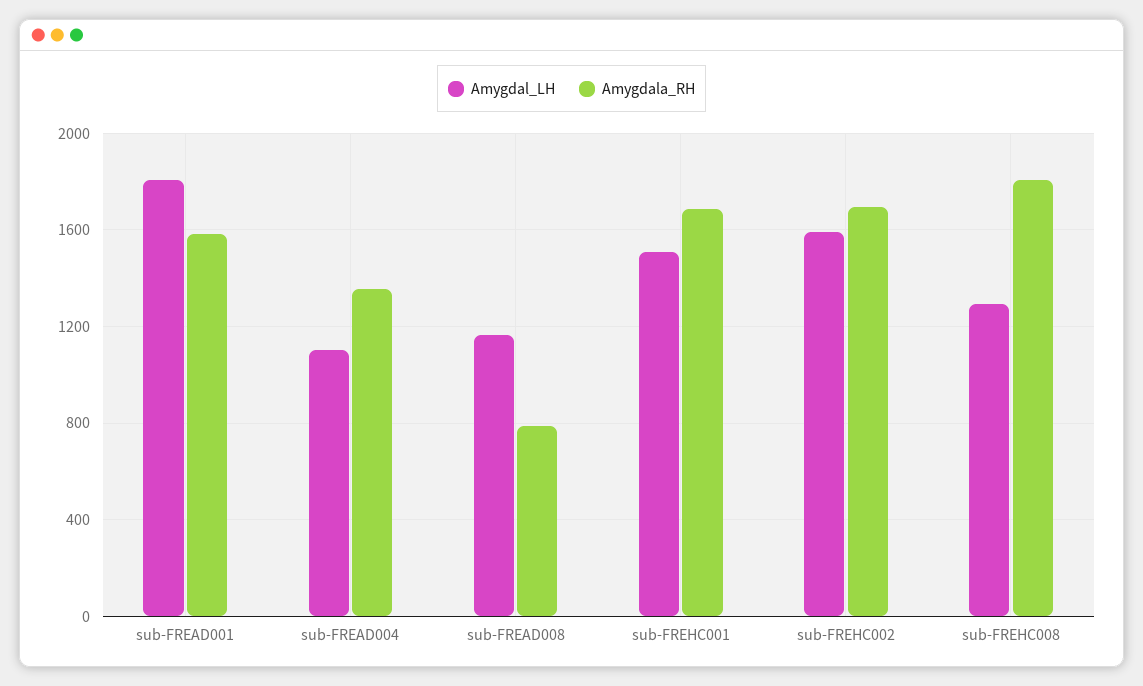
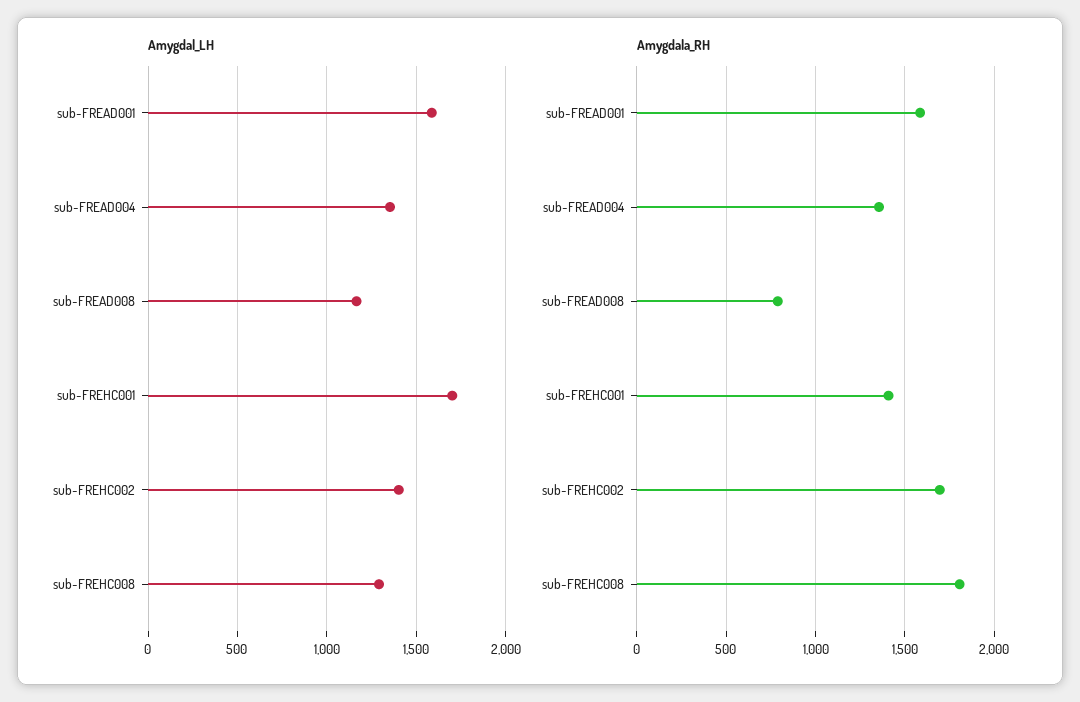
  {
    "Amygdal_LH": {
-     "sub-FREAD001": 1800,
+     "sub-FREAD001": 1600,
-     "sub-FREAD004": 1100,
+     "sub-FREAD004": 1350,
      "sub-FREAD008": 1150,
-     "sub-FREHC001": 1500,
+     "sub-FREHC001": 1700,
-     "sub-FREHC002": 1600,
+     "sub-FREHC002": 1400,
      "sub-FREHC008": 1300
    },
    "Amygdala_RH": {
      "sub-FREAD001": 1600,
      "sub-FREAD004": 1350,
      "sub-FREAD008": 800,
-     "sub-FREHC001": 1700,
+     "sub-FREHC001": 1400,
      "sub-FREHC002": 1700,
      "sub-FREHC008": 1800
    }
  }

